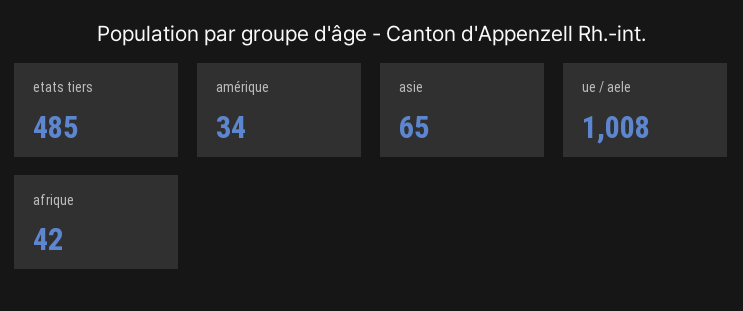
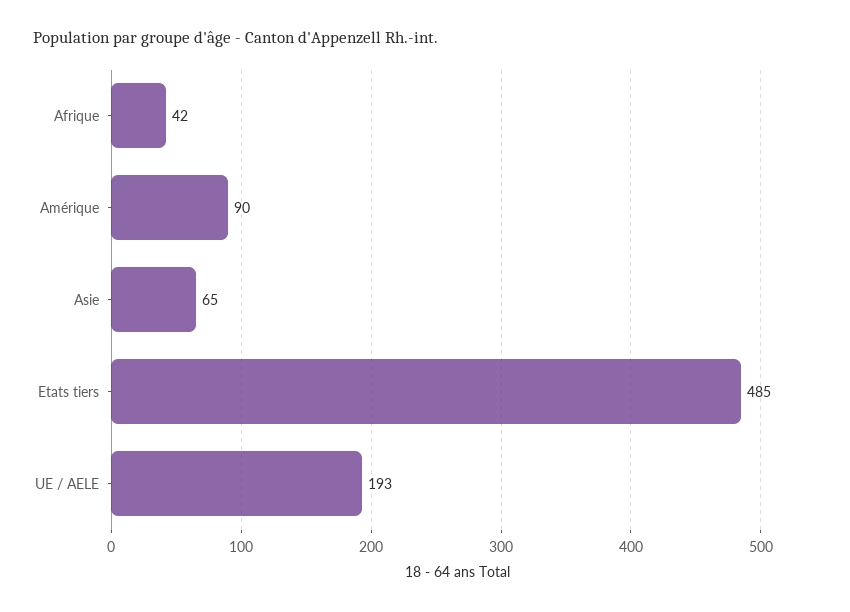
  {
    "etats tiers": 485,
-   "amérique": 34,
+   "amérique": 90,
    "asie": 65,
-   "ue / aele": 1008,
+   "ue / aele": 193,
    "afrique": 42
  }

